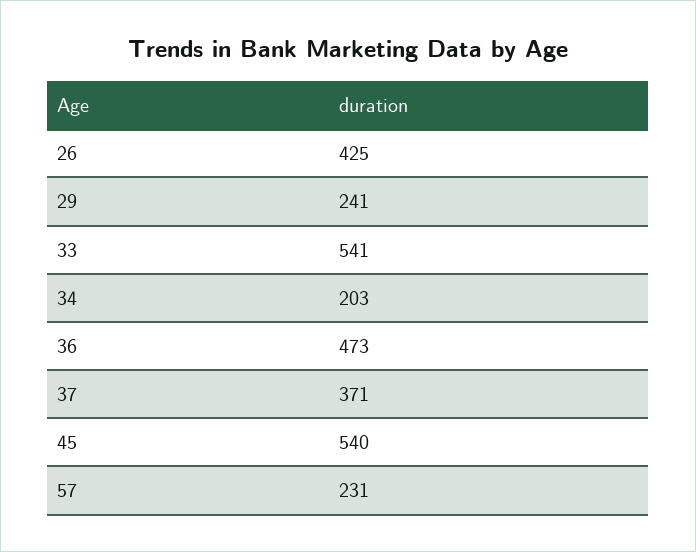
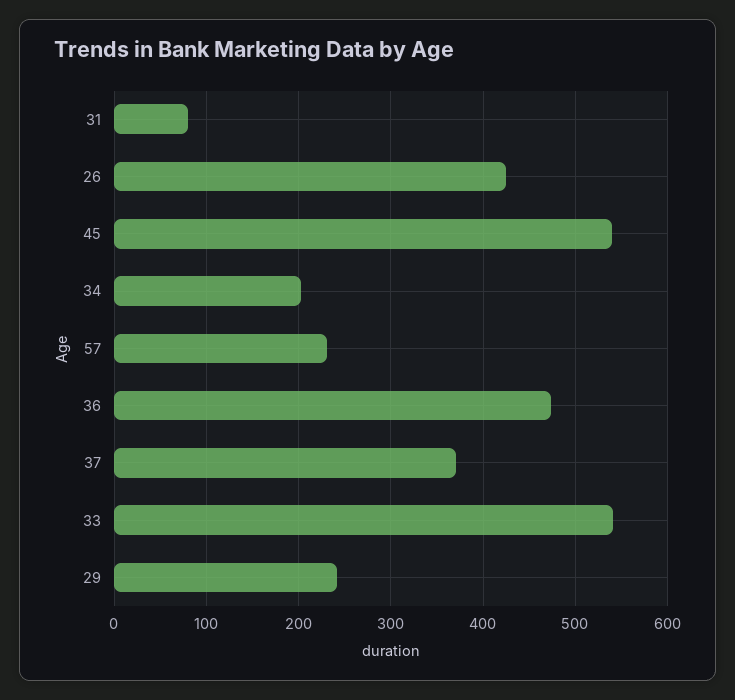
  {
    "26": 425,
    "29": 241,
    "33": 541,
    "34": 203,
    "36": 473,
    "37": 371,
    "45": 540,
-   "57": 231
+   "57": 231,
+   "31": 80
  }

